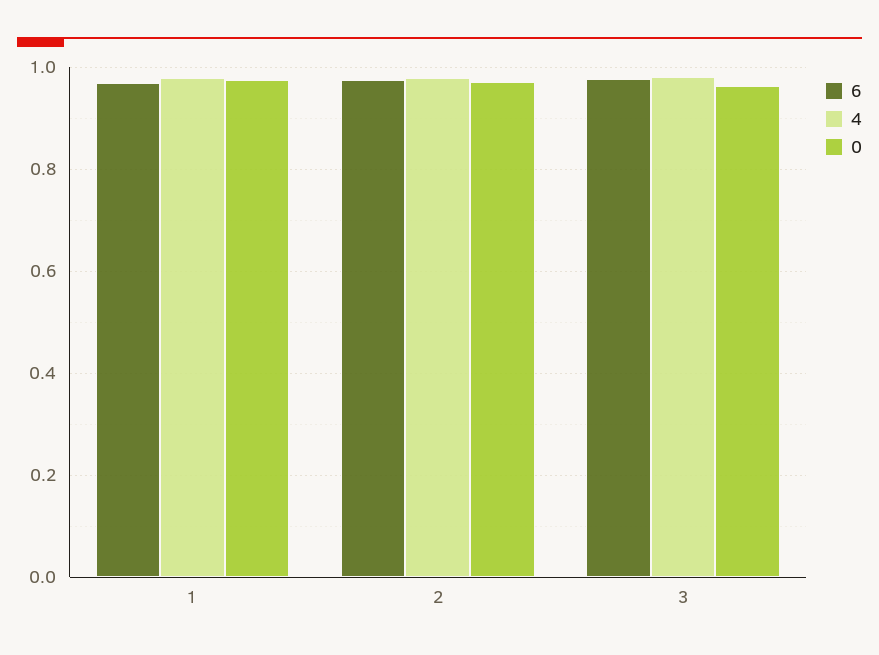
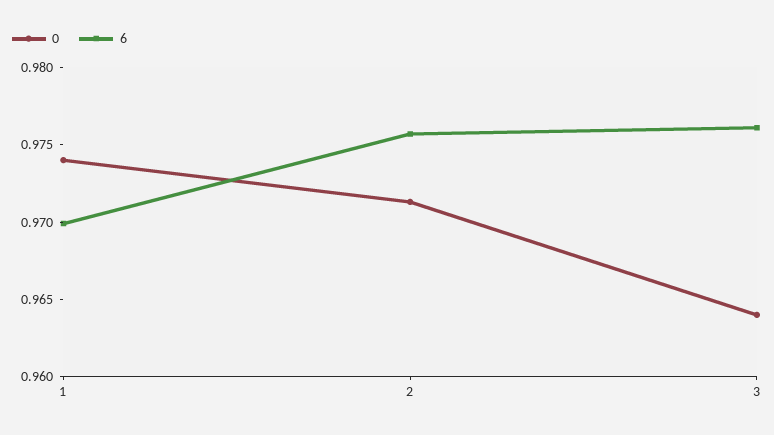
  {
    "6": {
      "1": 0.97,
      "2": 0.976,
      "3": 0.976
    },
-   "4": {
-     "1": 0.98,
-     "2": 0.98,
-     "3": 0.98
-   },
    "0": {
      "1": 0.974,
      "2": 0.971,
      "3": 0.964
    }
  }

